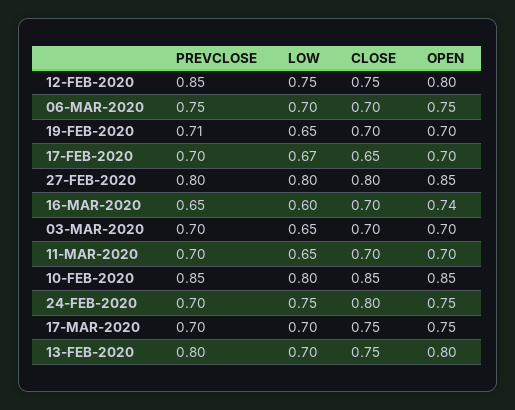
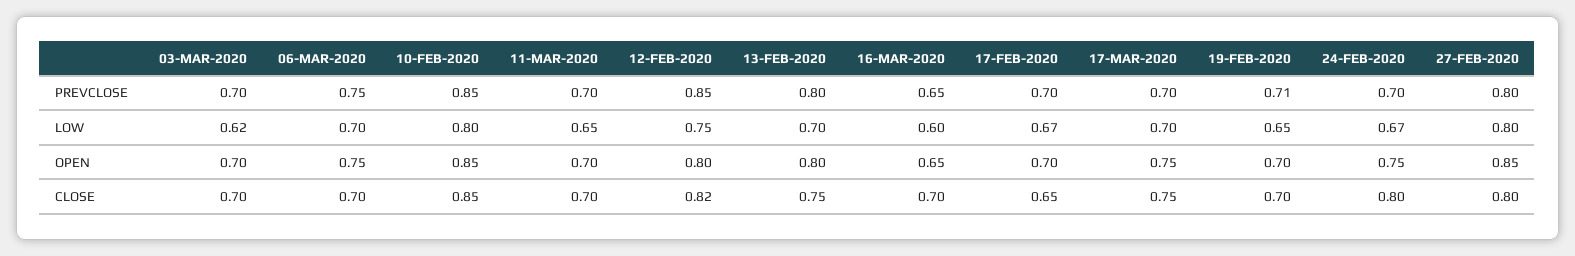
  {
    "PREVCLOSE": {
      "12-FEB-2020": 0.85,
      "06-MAR-2020": 0.75,
      "19-FEB-2020": 0.71,
      "17-FEB-2020": 0.7,
      "27-FEB-2020": 0.8,
      "16-MAR-2020": 0.65,
      "03-MAR-2020": 0.7,
      "11-MAR-2020": 0.7,
      "10-FEB-2020": 0.85,
      "24-FEB-2020": 0.7,
      "17-MAR-2020": 0.7,
      "13-FEB-2020": 0.8
    },
    "LOW": {
      "12-FEB-2020": 0.75,
      "06-MAR-2020": 0.7,
      "19-FEB-2020": 0.65,
      "17-FEB-2020": 0.67,
      "27-FEB-2020": 0.8,
      "16-MAR-2020": 0.6,
-     "03-MAR-2020": 0.65,
+     "03-MAR-2020": 0.62,
      "11-MAR-2020": 0.65,
      "10-FEB-2020": 0.8,
-     "24-FEB-2020": 0.75,
+     "24-FEB-2020": 0.67,
      "17-MAR-2020": 0.7,
      "13-FEB-2020": 0.7
    },
    "CLOSE": {
-     "12-FEB-2020": 0.75,
+     "12-FEB-2020": 0.82,
      "06-MAR-2020": 0.7,
      "19-FEB-2020": 0.7,
      "17-FEB-2020": 0.65,
      "27-FEB-2020": 0.8,
      "16-MAR-2020": 0.7,
      "03-MAR-2020": 0.7,
      "11-MAR-2020": 0.7,
      "10-FEB-2020": 0.85,
      "24-FEB-2020": 0.8,
      "17-MAR-2020": 0.75,
      "13-FEB-2020": 0.75
    },
    "OPEN": {
      "12-FEB-2020": 0.8,
      "06-MAR-2020": 0.75,
      "19-FEB-2020": 0.7,
      "17-FEB-2020": 0.7,
      "27-FEB-2020": 0.85,
-     "16-MAR-2020": 0.74,
+     "16-MAR-2020": 0.65,
      "03-MAR-2020": 0.7,
      "11-MAR-2020": 0.7,
      "10-FEB-2020": 0.85,
      "24-FEB-2020": 0.75,
      "17-MAR-2020": 0.75,
      "13-FEB-2020": 0.8
    }
  }

